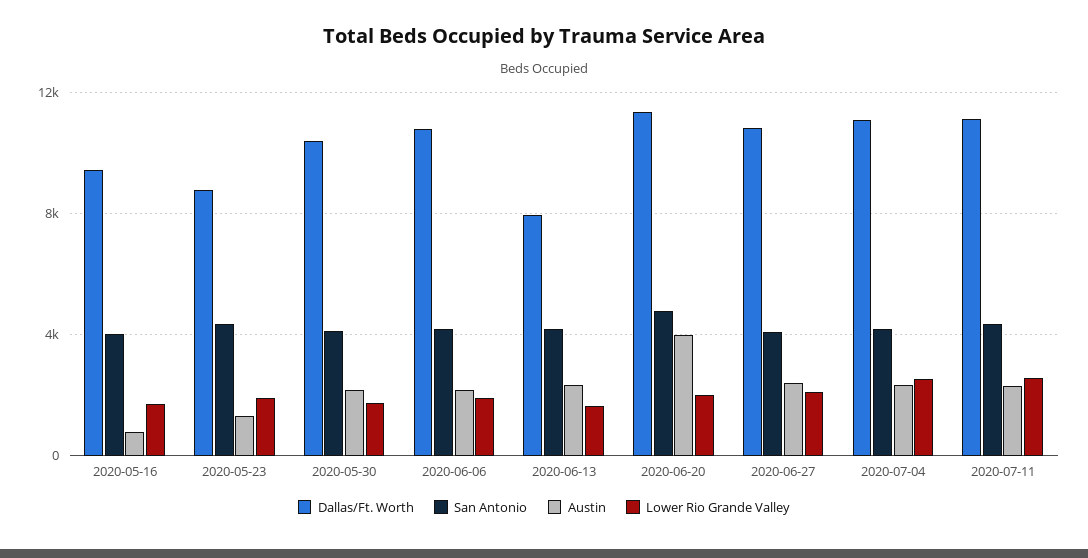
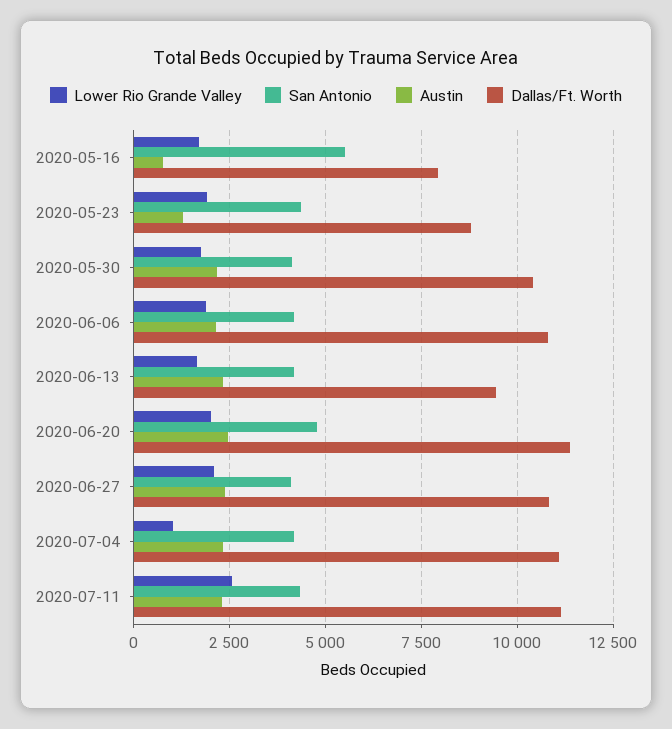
  {
    "Dallas/Ft. Worth": {
-     "2020-05-16": 9500,
+     "2020-05-16": 8000,
      "2020-05-23": 8750,
      "2020-05-30": 10500,
      "2020-06-06": 10750,
-     "2020-06-13": 8000,
+     "2020-06-13": 9500,
      "2020-06-20": 11500,
      "2020-06-27": 10750,
      "2020-07-04": 11000,
      "2020-07-11": 11250
    },
    "San Antonio": {
-     "2020-05-16": 4000,
+     "2020-05-16": 5500,
      "2020-05-23": 4250,
      "2020-05-30": 4250,
      "2020-06-06": 4250,
      "2020-06-13": 4250,
      "2020-06-20": 4750,
      "2020-06-27": 4000,
      "2020-07-04": 4250,
      "2020-07-11": 4250
    },
    "Austin": {
      "2020-05-16": 750,
      "2020-05-23": 1250,
      "2020-05-30": 2250,
      "2020-06-06": 2250,
      "2020-06-13": 2250,
-     "2020-06-20": 4000,
+     "2020-06-20": 2500,
      "2020-06-27": 2500,
      "2020-07-04": 2250,
      "2020-07-11": 2250
    },
    "Lower Rio Grande Valley": {
      "2020-05-16": 1750,
      "2020-05-23": 2000,
      "2020-05-30": 1750,
      "2020-06-06": 2000,
      "2020-06-13": 1750,
      "2020-06-20": 2000,
      "2020-06-27": 2000,
-     "2020-07-04": 2500,
+     "2020-07-04": 1000,
      "2020-07-11": 2500
    }
  }

